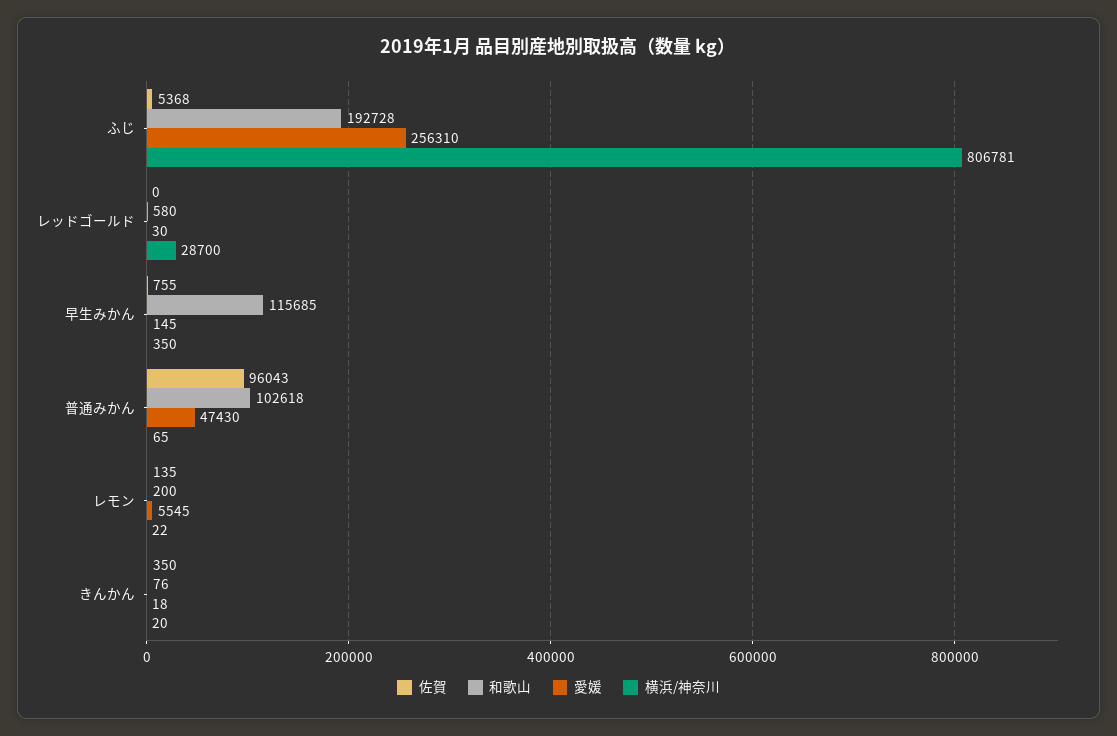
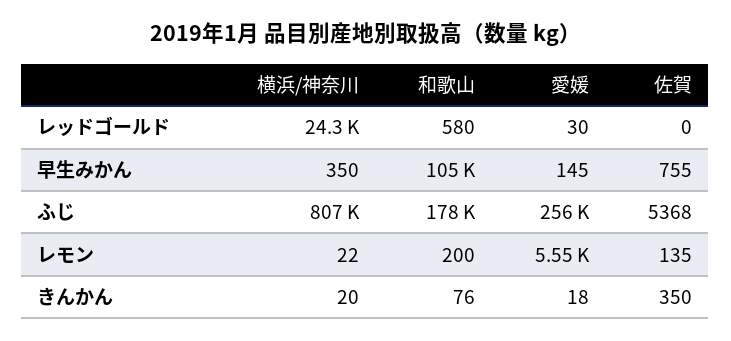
  {
    "佐賀": {
      "ふじ": 5368,
      "レッドゴールド": 0,
      "早生みかん": 755,
-     "普通みかん": 96043,
      "レモン": 135,
      "きんかん": 350
    },
    "和歌山": {
-     "ふじ": 192728,
+     "ふじ": 178000,
      "レッドゴールド": 580,
-     "早生みかん": 115685,
+     "早生みかん": 105000,
-     "普通みかん": 102618,
      "レモン": 200,
      "きんかん": 76
    },
    "愛媛": {
      "ふじ": 256310,
      "レッドゴールド": 30,
      "早生みかん": 145,
-     "普通みかん": 47430,
      "レモン": 5545,
      "きんかん": 18
    },
    "横浜/神奈川": {
      "ふじ": 806781,
-     "レッドゴールド": 28700,
+     "レッドゴールド": 24300,
      "早生みかん": 350,
-     "普通みかん": 65,
      "レモン": 22,
      "きんかん": 20
    }
  }

